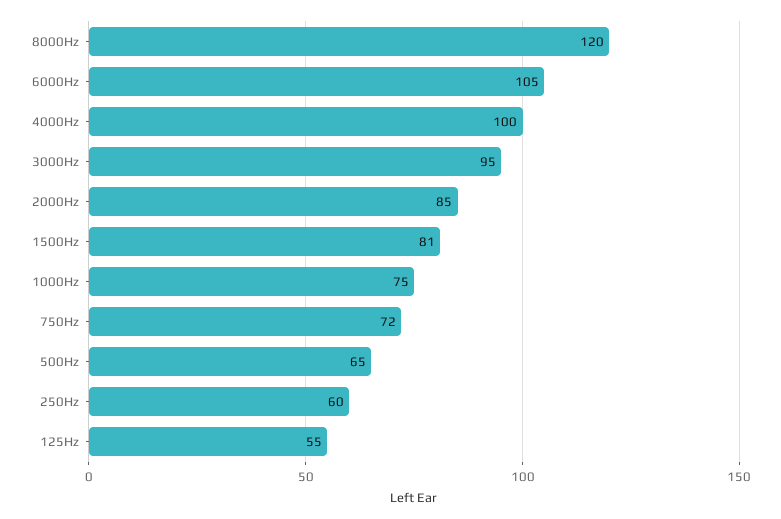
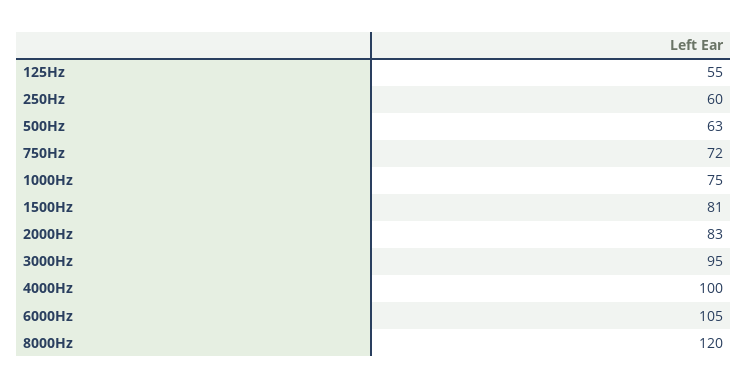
  {
    "8000Hz": 120,
    "6000Hz": 105,
    "4000Hz": 100,
    "3000Hz": 95,
-   "2000Hz": 85,
+   "2000Hz": 83,
    "1500Hz": 81,
    "1000Hz": 75,
    "750Hz": 72,
-   "500Hz": 65,
+   "500Hz": 63,
    "250Hz": 60,
    "125Hz": 55
  }

